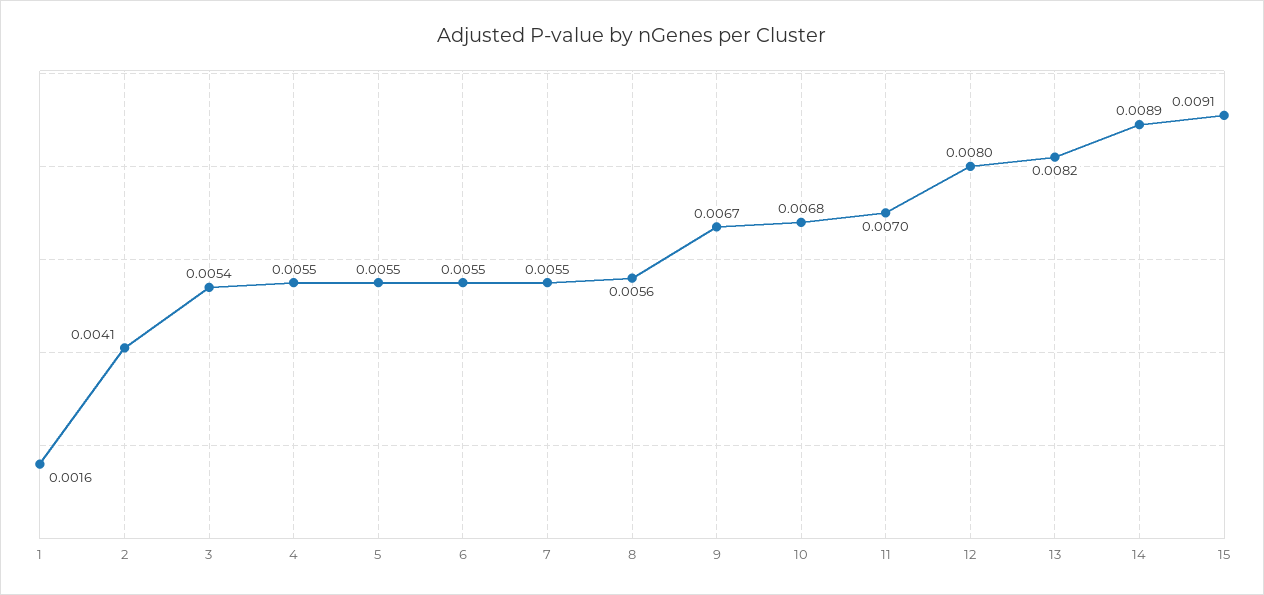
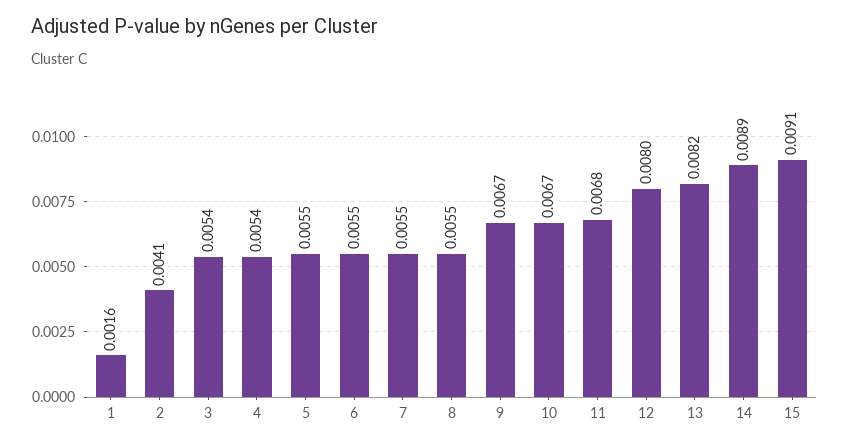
  {
    "1": 0.0016,
    "2": 0.0041,
    "3": 0.0054,
-   "4": 0.0055,
+   "4": 0.0054,
    "5": 0.0055,
    "6": 0.0055,
    "7": 0.0055,
-   "8": 0.0056,
+   "8": 0.0055,
    "9": 0.0067,
-   "10": 0.0068,
+   "10": 0.0067,
-   "11": 0.007,
+   "11": 0.0068,
    "12": 0.008,
    "13": 0.0082,
    "14": 0.0089,
    "15": 0.0091
  }

